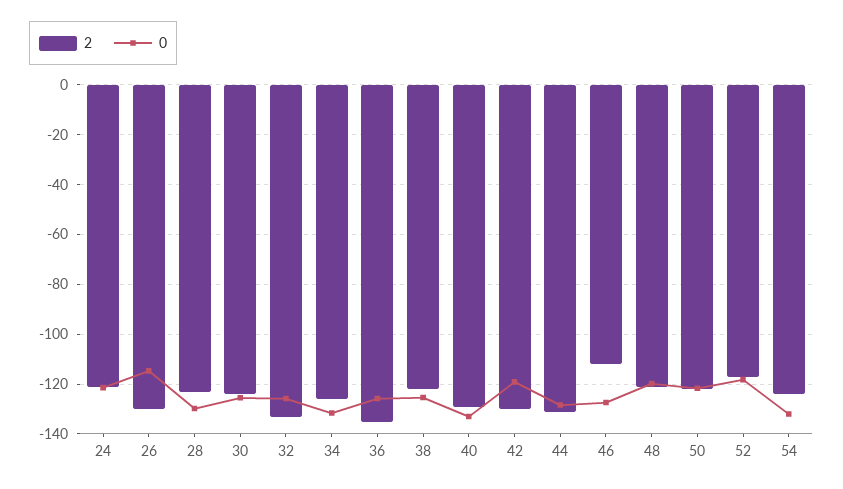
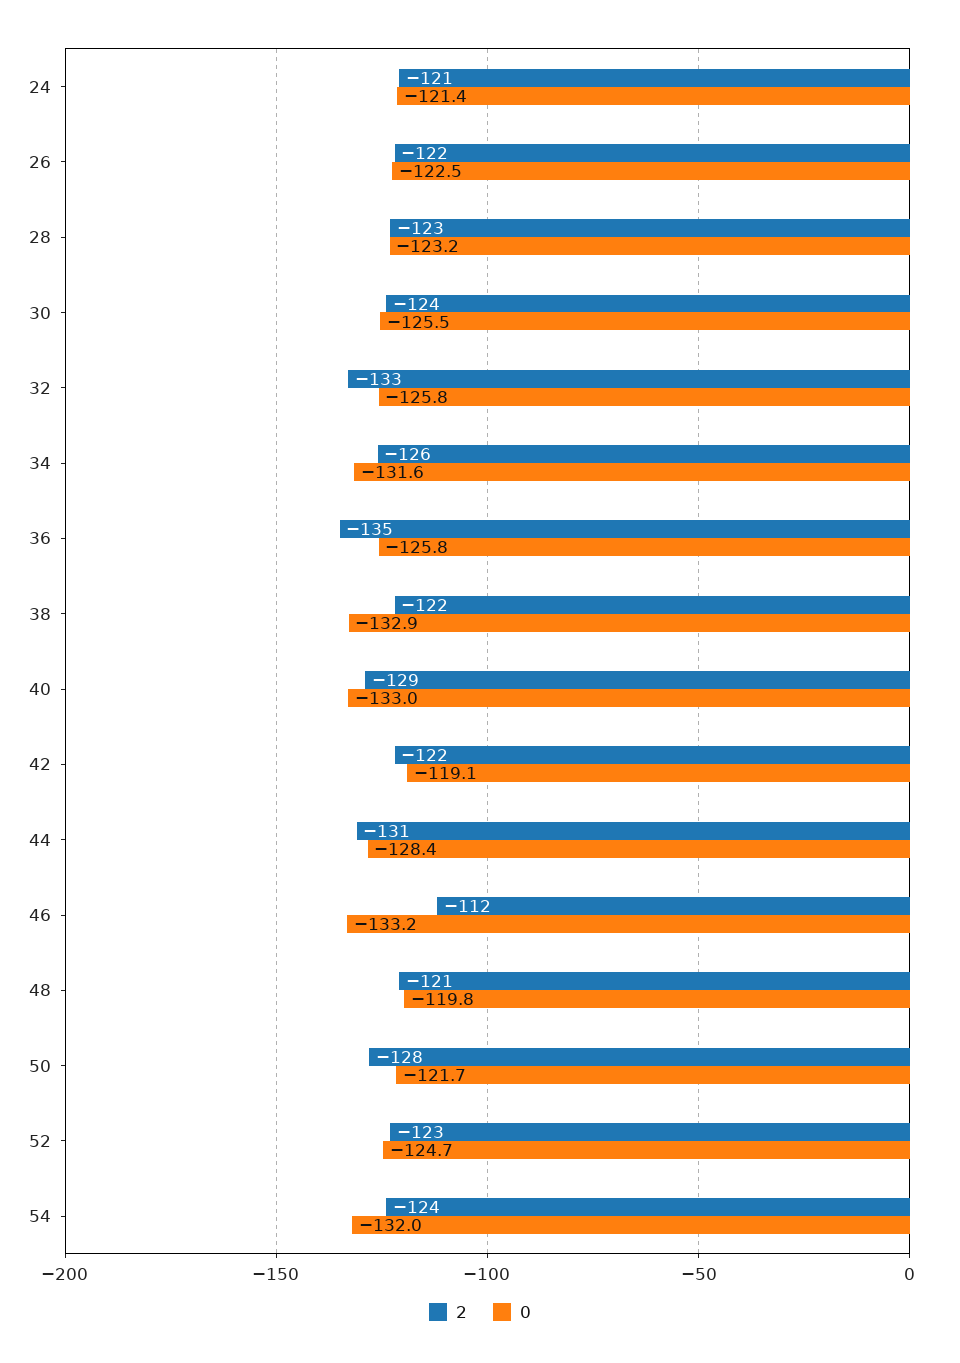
  {
    "2": {
      "24": -121,
-     "26": -130,
+     "26": -122,
      "28": -123,
      "30": -124,
      "32": -133,
      "34": -126,
      "36": -135,
      "38": -122,
      "40": -129,
-     "42": -130,
+     "42": -122,
      "44": -131,
      "46": -112,
      "48": -121,
-     "50": -122.5,
+     "50": -128,
-     "52": -117.5,
+     "52": -123,
      "54": -124
    },
    "0": {
      "24": -121.4,
-     "26": -115,
+     "26": -122.5,
-     "28": -130,
+     "28": -123.2,
      "30": -125.5,
      "32": -125.8,
      "34": -131.6,
      "36": -125.8,
-     "38": -125,
+     "38": -132.9,
      "40": -133,
      "42": -119.1,
      "44": -128.4,
-     "46": -127.5,
+     "46": -133.2,
      "48": -119.8,
      "50": -121.7,
-     "52": -117.5,
+     "52": -124.7,
      "54": -132
    }
  }

